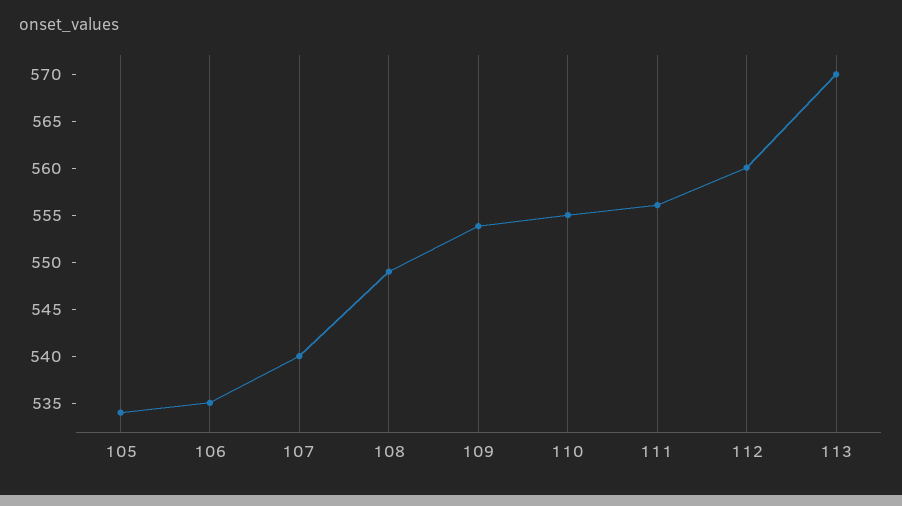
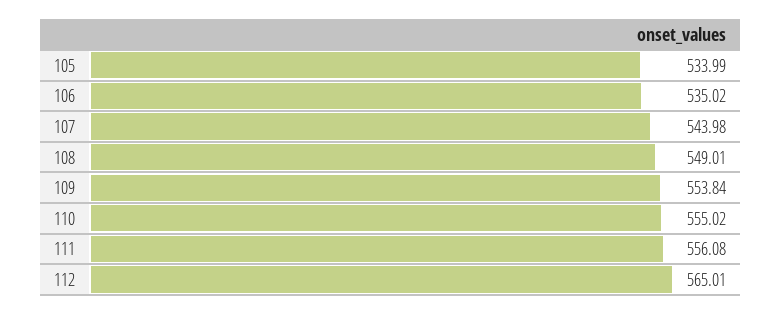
  {
    "105": 533.99,
    "106": 535.02,
-   "107": 540,
+   "107": 543.98,
    "108": 549.01,
    "109": 553.84,
    "110": 555.02,
    "111": 556.08,
-   "112": 560,
+   "112": 565.01
-   "113": 570
  }

